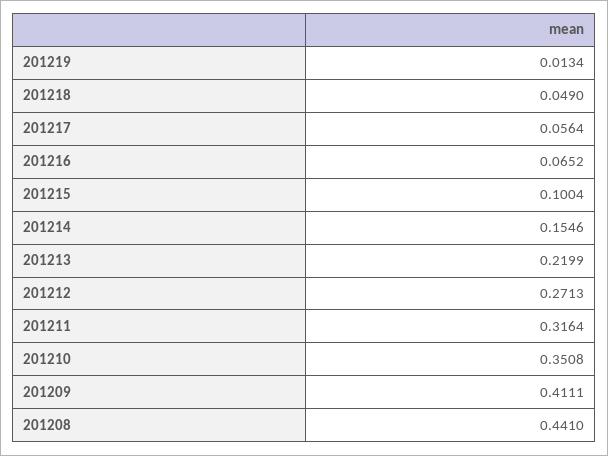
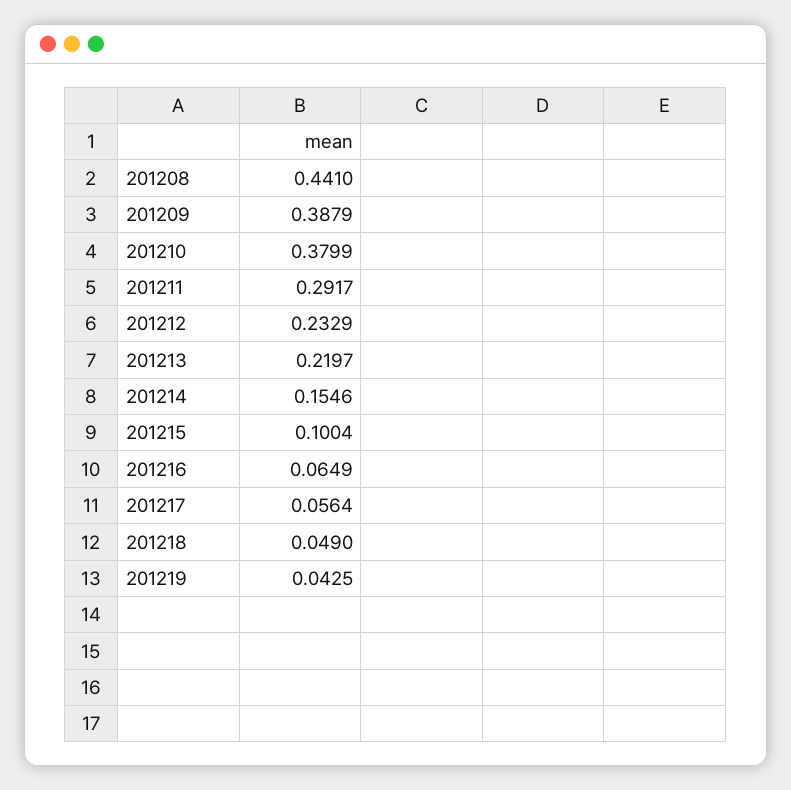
  {
-   "201219": 0.0134,
+   "201219": 0.0425,
    "201218": 0.049,
    "201217": 0.0564,
-   "201216": 0.0652,
+   "201216": 0.0649,
    "201215": 0.1004,
    "201214": 0.1546,
-   "201213": 0.2199,
+   "201213": 0.2197,
-   "201212": 0.2713,
+   "201212": 0.2329,
-   "201211": 0.3164,
+   "201211": 0.2917,
-   "201210": 0.3508,
+   "201210": 0.3799,
-   "201209": 0.4111,
+   "201209": 0.3879,
    "201208": 0.441
  }

